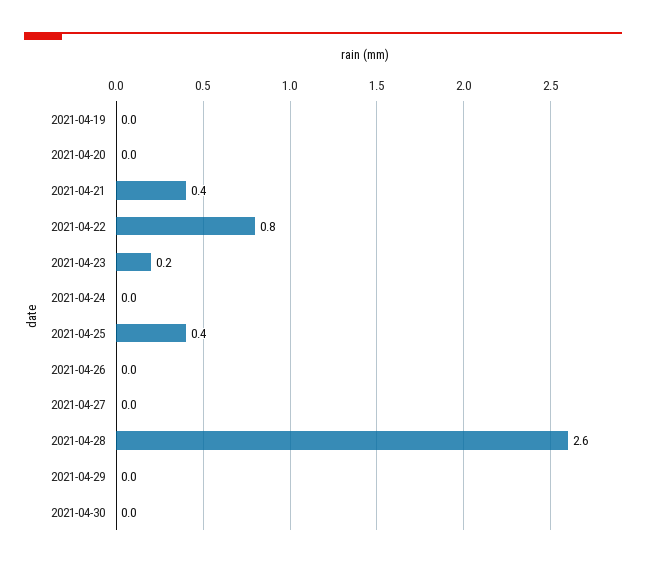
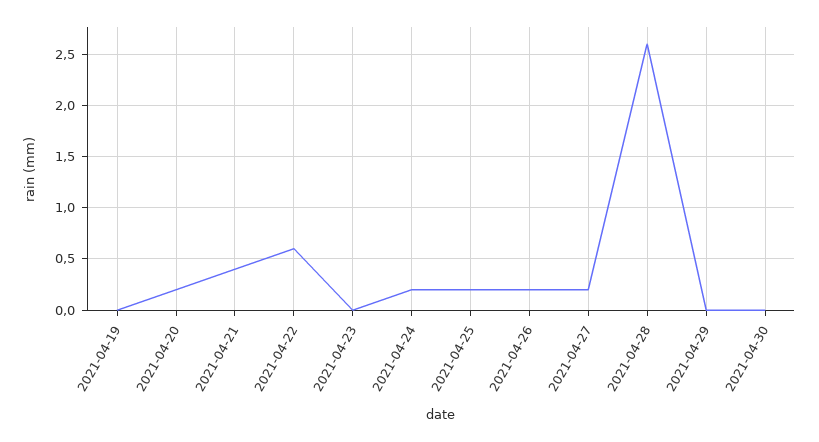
  {
    "2021-04-19": 0,
-   "2021-04-20": 0,
+   "2021-04-20": 0.2,
    "2021-04-21": 0.4,
-   "2021-04-22": 0.8,
+   "2021-04-22": 0.6,
-   "2021-04-23": 0.2,
+   "2021-04-23": 0,
-   "2021-04-24": 0,
+   "2021-04-24": 0.2,
-   "2021-04-25": 0.4,
+   "2021-04-25": 0.2,
-   "2021-04-26": 0,
+   "2021-04-26": 0.2,
-   "2021-04-27": 0,
+   "2021-04-27": 0.2,
    "2021-04-28": 2.6,
    "2021-04-29": 0,
    "2021-04-30": 0
  }

